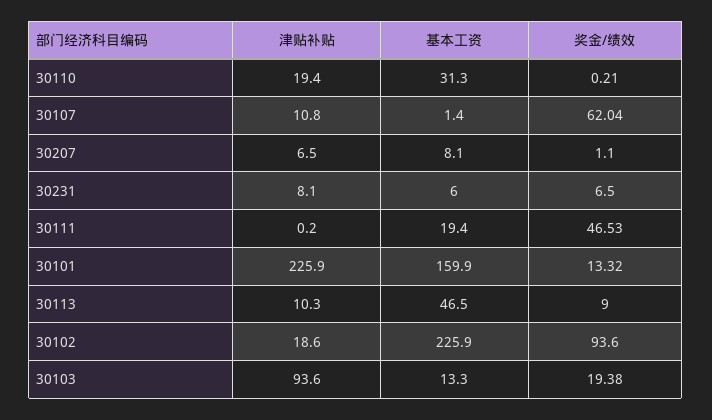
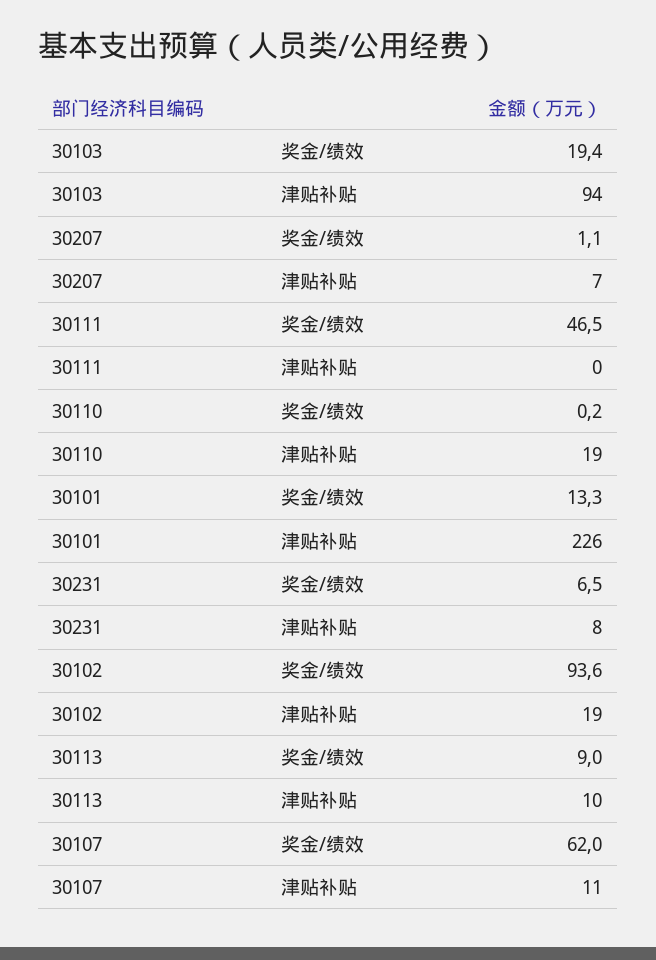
  {
    "津贴补贴": {
      "30110": 19.4,
      "30107": 10.8,
      "30207": 6.5,
      "30231": 8.1,
      "30111": 0.2,
      "30101": 225.9,
      "30113": 10.3,
      "30102": 18.6,
      "30103": 93.6
    },
-   "基本工资": {
-     "30110": 31.3,
-     "30107": 1.4,
-     "30207": 8.1,
-     "30231": 6,
-     "30111": 19.4,
-     "30101": 159.9,
-     "30113": 46.5,
-     "30102": 225.9,
-     "30103": 13.3
-   },
    "奖金/绩效": {
      "30110": 0.21,
      "30107": 62.04,
      "30207": 1.1,
      "30231": 6.5,
      "30111": 46.53,
      "30101": 13.32,
      "30113": 9,
      "30102": 93.6,
      "30103": 19.38
    }
  }

